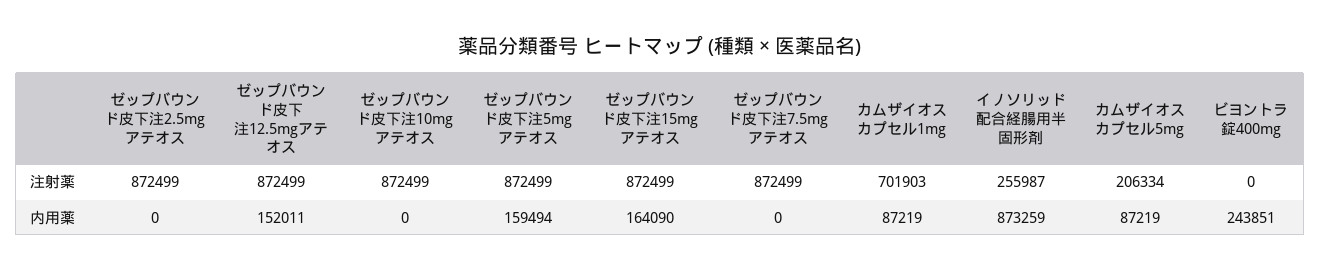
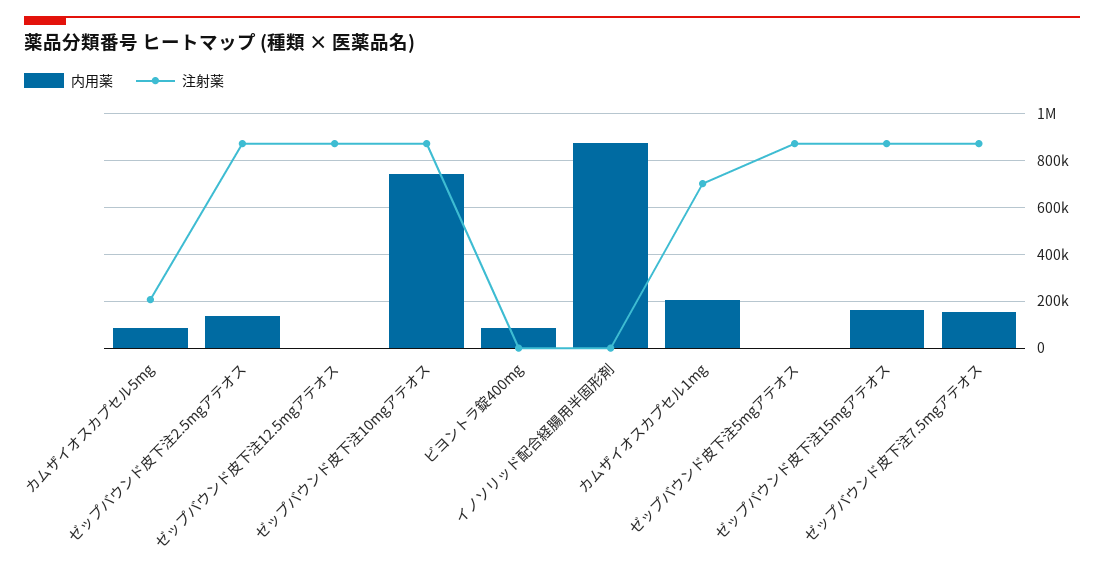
  {
    "注射薬": {
      "ゼップバウンド皮下注2.5mgアテオス": 872499,
      "ゼップバウンド皮下注12.5mgアテオス": 872499,
      "ゼップバウンド皮下注10mgアテオス": 872499,
      "ゼップバウンド皮下注5mgアテオス": 872499,
      "ゼップバウンド皮下注15mgアテオス": 872499,
      "ゼップバウンド皮下注7.5mgアテオス": 872499,
      "カムザイオスカプセル1mg": 701903,
-     "イノソリッド配合経腸用半固形剤": 255987,
+     "イノソリッド配合経腸用半固形剤": 0,
      "カムザイオスカプセル5mg": 206334,
      "ビヨントラ錠400mg": 0
    },
    "内用薬": {
-     "ゼップバウンド皮下注2.5mgアテオス": 0,
+     "ゼップバウンド皮下注2.5mgアテオス": 150000,
-     "ゼップバウンド皮下注12.5mgアテオス": 152011,
+     "ゼップバウンド皮下注12.5mgアテオス": 0,
-     "ゼップバウンド皮下注10mgアテオス": 0,
+     "ゼップバウンド皮下注10mgアテオス": 750000,
-     "ゼップバウンド皮下注5mgアテオス": 159494,
+     "ゼップバウンド皮下注5mgアテオス": 0,
      "ゼップバウンド皮下注15mgアテオス": 164090,
-     "ゼップバウンド皮下注7.5mgアテオス": 0,
+     "ゼップバウンド皮下注7.5mgアテオス": 150000,
-     "カムザイオスカプセル1mg": 87219,
+     "カムザイオスカプセル1mg": 200000,
      "イノソリッド配合経腸用半固形剤": 873259,
      "カムザイオスカプセル5mg": 87219,
-     "ビヨントラ錠400mg": 243851
+     "ビヨントラ錠400mg": 100000
    }
  }

